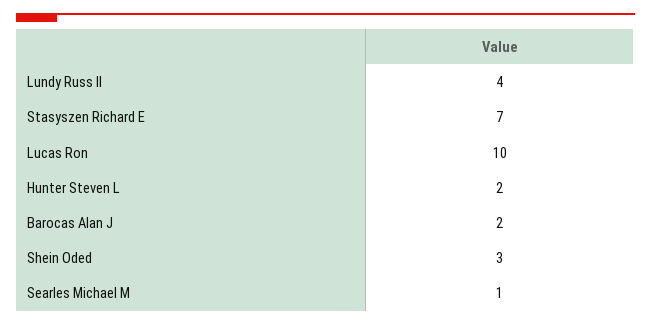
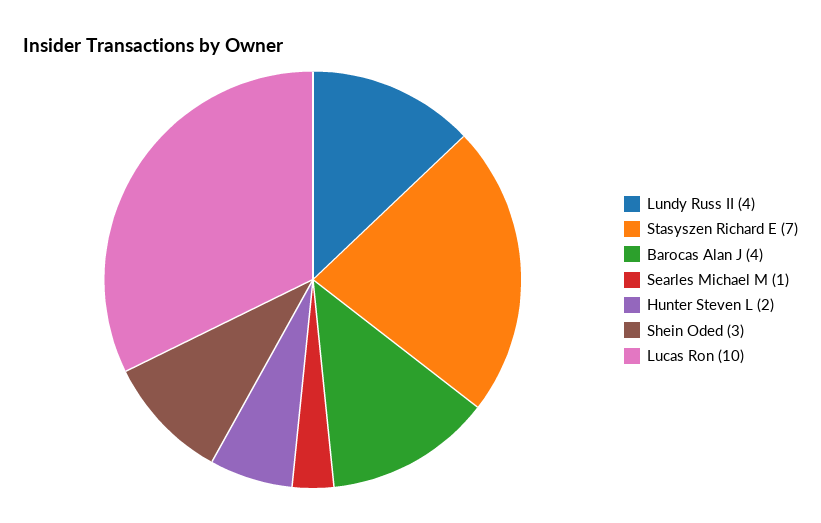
  {
    "Lundy Russ II": 4,
    "Stasyszen Richard E": 7,
    "Lucas Ron": 10,
    "Hunter Steven L": 2,
-   "Barocas Alan J": 2,
+   "Barocas Alan J": 4,
    "Shein Oded": 3,
    "Searles Michael M": 1
  }

